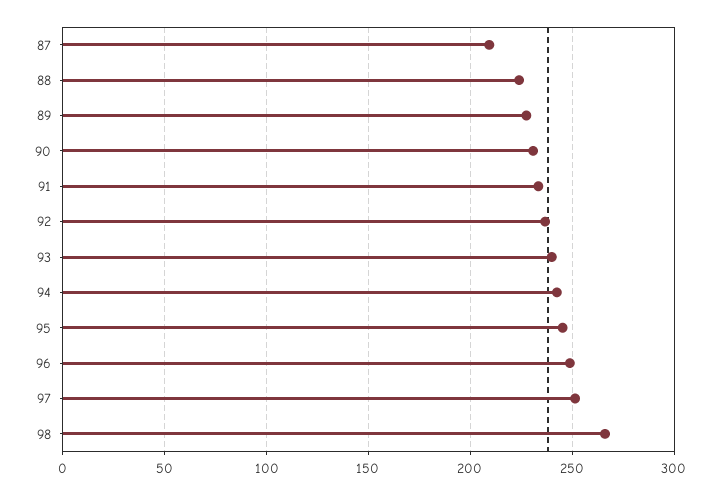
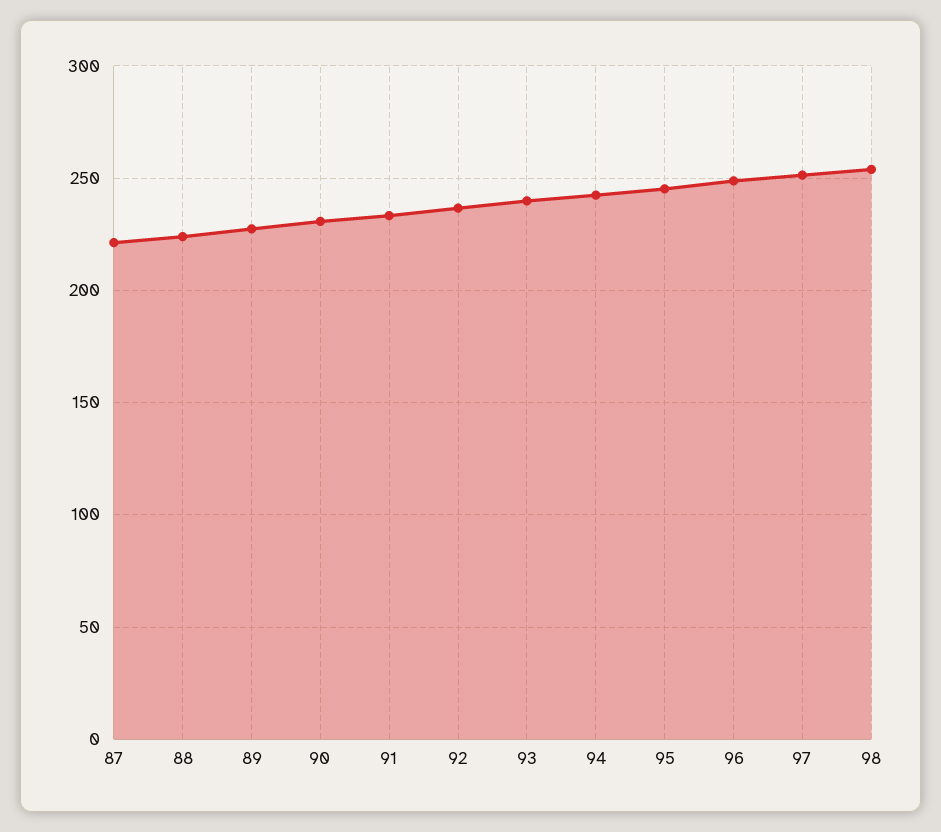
  {
-   "87": 210,
+   "87": 220,
    "88": 225,
    "89": 225,
    "90": 230,
    "91": 235,
    "92": 235,
    "93": 240,
    "94": 240,
    "95": 245,
    "96": 250,
    "97": 250,
-   "98": 265
+   "98": 255
  }

